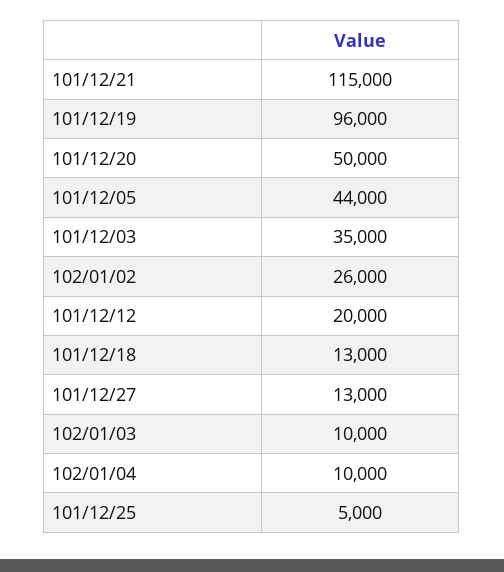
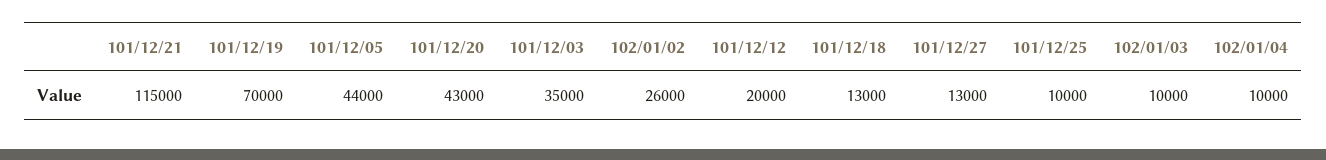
  {
    "101/12/21": 115000,
-   "101/12/19": 96000,
+   "101/12/19": 70000,
-   "101/12/20": 50000,
+   "101/12/20": 43000,
    "101/12/05": 44000,
    "101/12/03": 35000,
    "102/01/02": 26000,
    "101/12/12": 20000,
    "101/12/18": 13000,
    "101/12/27": 13000,
    "102/01/03": 10000,
    "102/01/04": 10000,
-   "101/12/25": 5000
+   "101/12/25": 10000
  }

